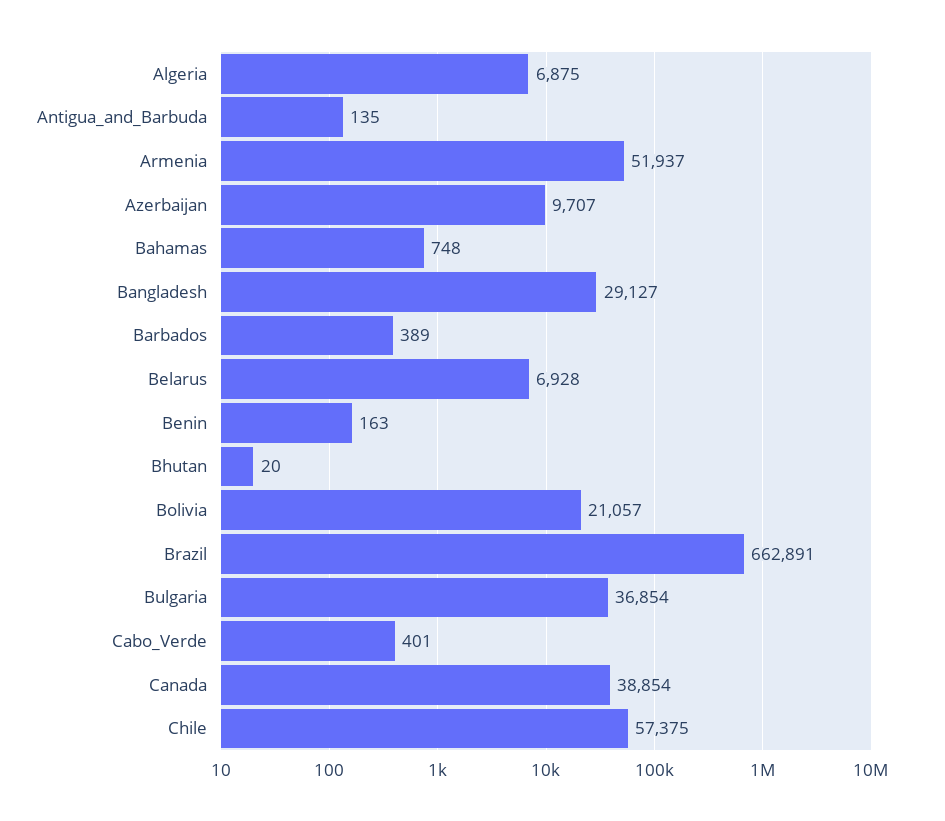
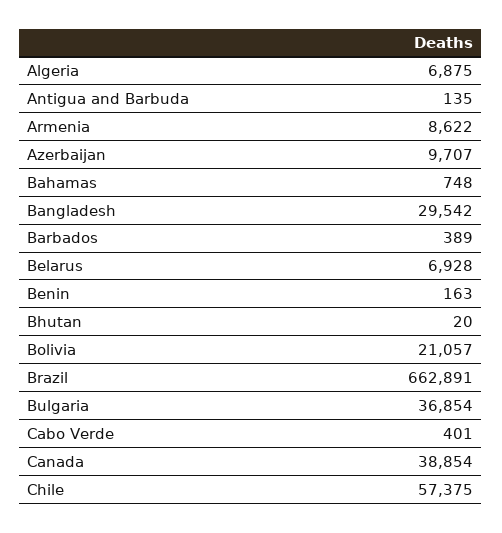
  {
    "Algeria": 6875,
    "Antigua_and_Barbuda": 135,
-   "Armenia": 51937,
+   "Armenia": 8622,
    "Azerbaijan": 9707,
    "Bahamas": 748,
-   "Bangladesh": 29127,
+   "Bangladesh": 29542,
    "Barbados": 389,
    "Belarus": 6928,
    "Benin": 163,
    "Bhutan": 20,
    "Bolivia": 21057,
    "Brazil": 662891,
    "Bulgaria": 36854,
    "Cabo_Verde": 401,
    "Canada": 38854,
    "Chile": 57375
  }

